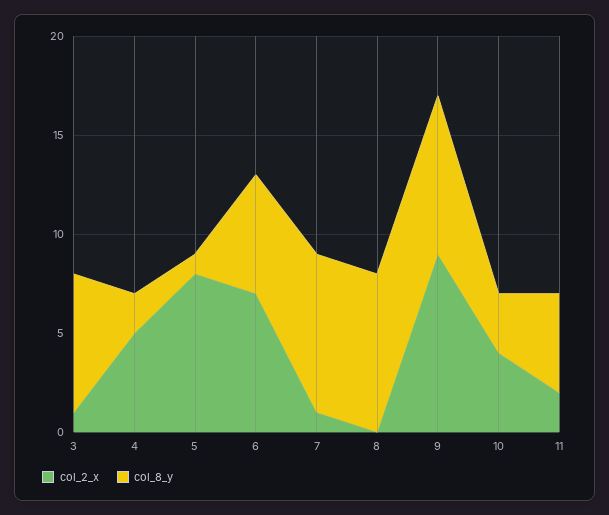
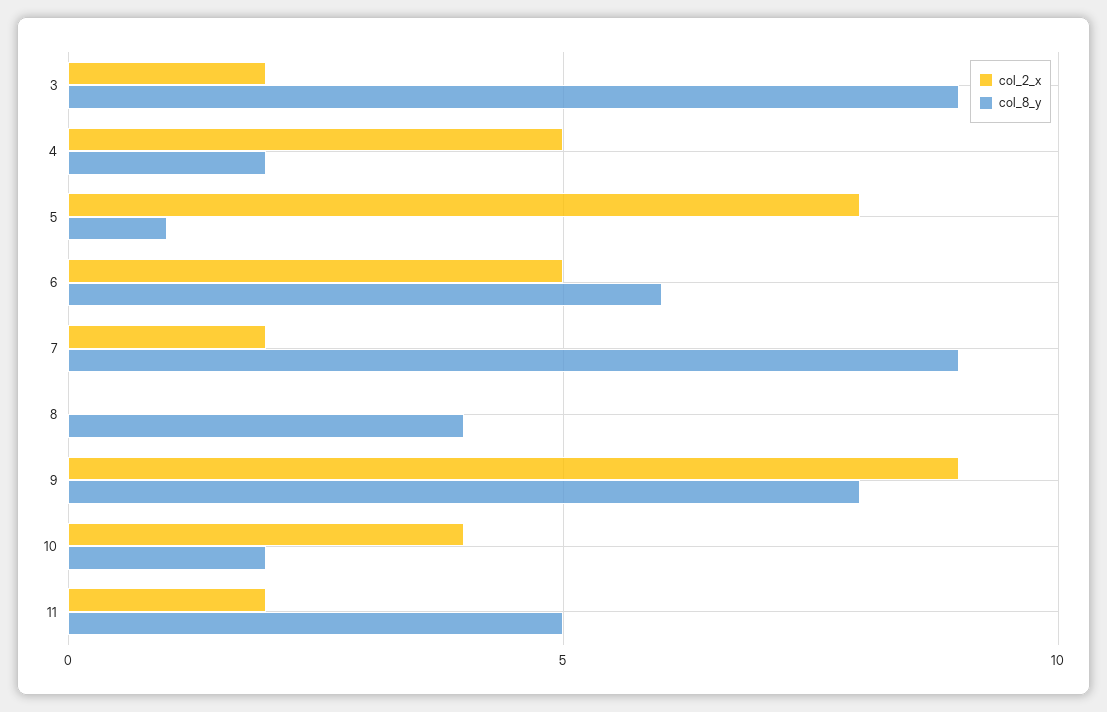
  {
    "col_2_x": {
-     "3": 1,
+     "3": 2,
      "4": 5,
      "5": 8,
-     "6": 7,
+     "6": 5,
-     "7": 1,
+     "7": 2,
      "8": 0,
      "9": 9,
      "10": 4,
      "11": 2
    },
    "col_8_y": {
-     "3": 7,
+     "3": 9,
      "4": 2,
      "5": 1,
      "6": 6,
-     "7": 8,
+     "7": 9,
-     "8": 8,
+     "8": 4,
      "9": 8,
-     "10": 3,
+     "10": 2,
      "11": 5
    }
  }

